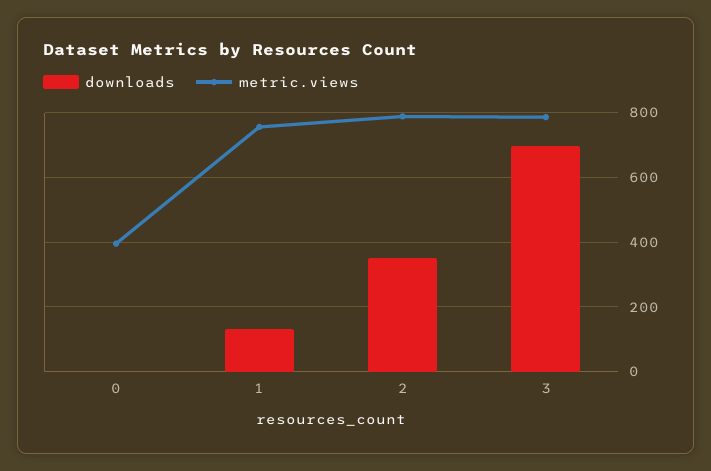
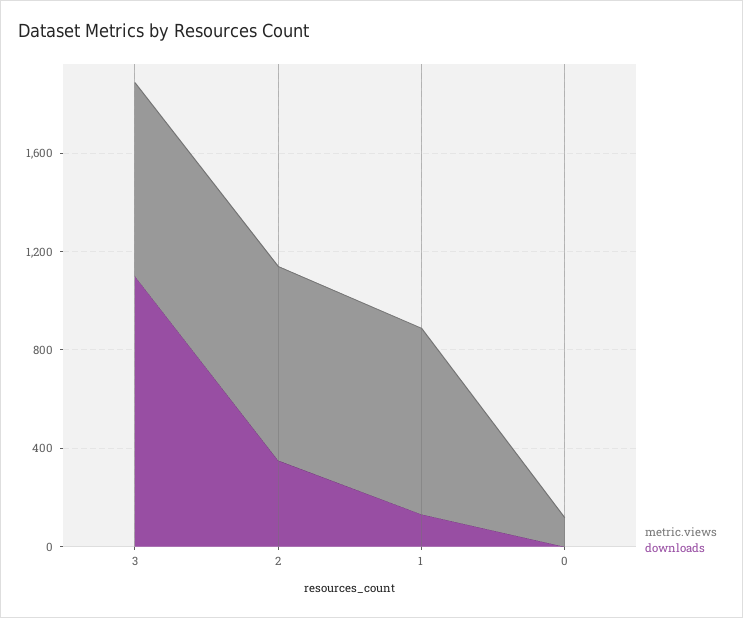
  {
    "downloads": {
      "0": 0,
      "1": 140,
      "2": 360,
-     "3": 700
+     "3": 1100
    },
    "metric.views": {
-     "0": 400,
+     "0": 100,
      "1": 760,
      "2": 780,
      "3": 780
    }
  }

